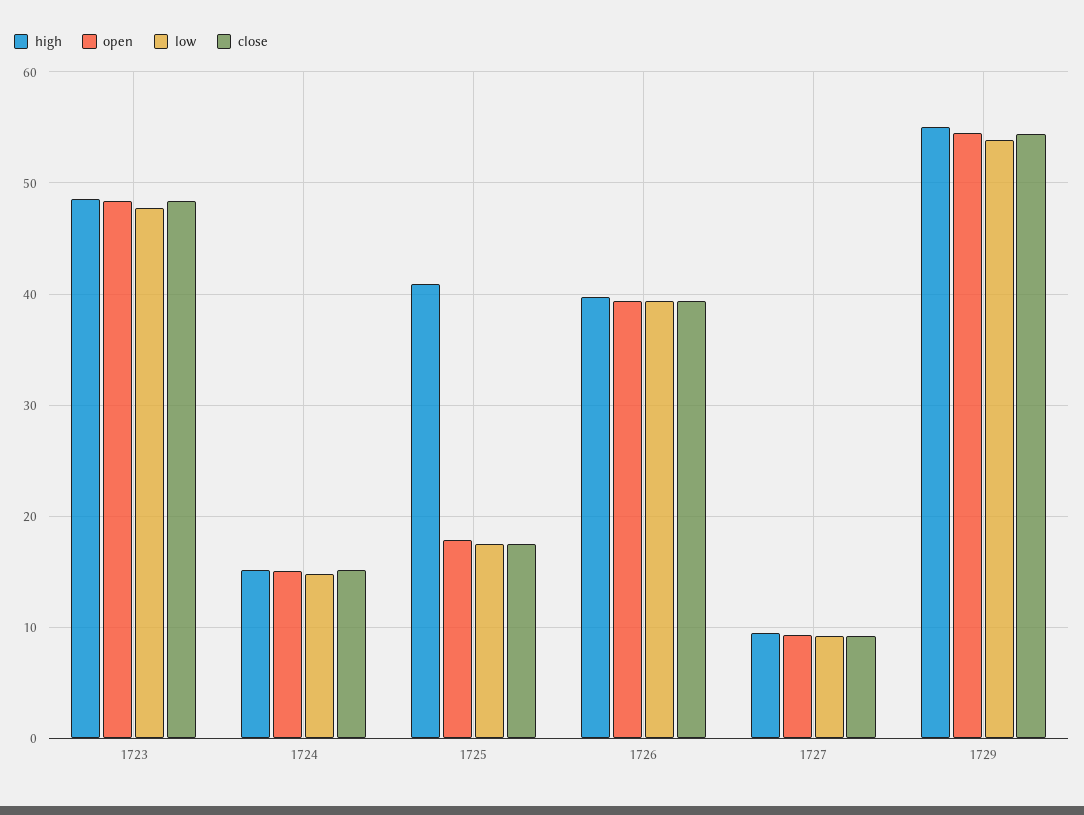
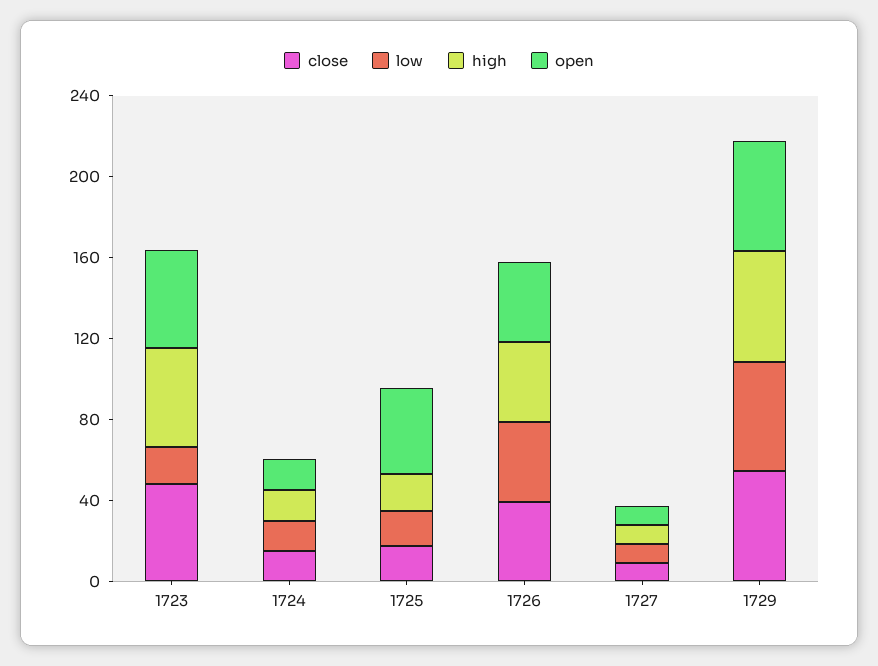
  {
    "high": {
      "1723": 49,
      "1724": 15,
-     "1725": 41,
+     "1725": 20,
      "1726": 40,
      "1727": 9,
      "1729": 55
    },
    "open": {
      "1723": 48,
      "1724": 15,
-     "1725": 18,
+     "1725": 40,
      "1726": 39,
      "1727": 9,
      "1729": 55
    },
    "low": {
-     "1723": 48,
+     "1723": 20,
      "1724": 15,
      "1725": 18,
      "1726": 39,
      "1727": 9,
      "1729": 54
    },
    "close": {
      "1723": 48,
      "1724": 15,
      "1725": 18,
      "1726": 39,
      "1727": 9,
      "1729": 54
    }
  }

